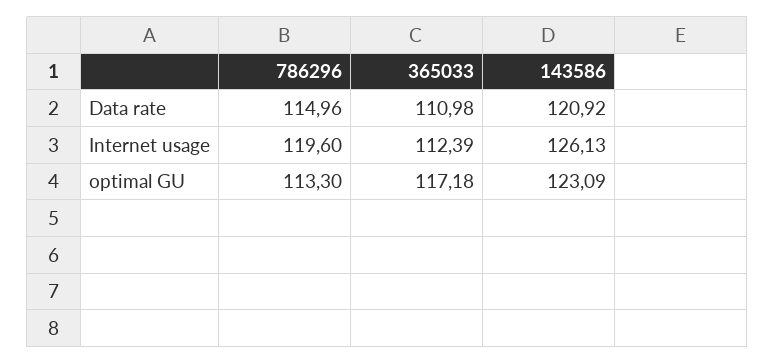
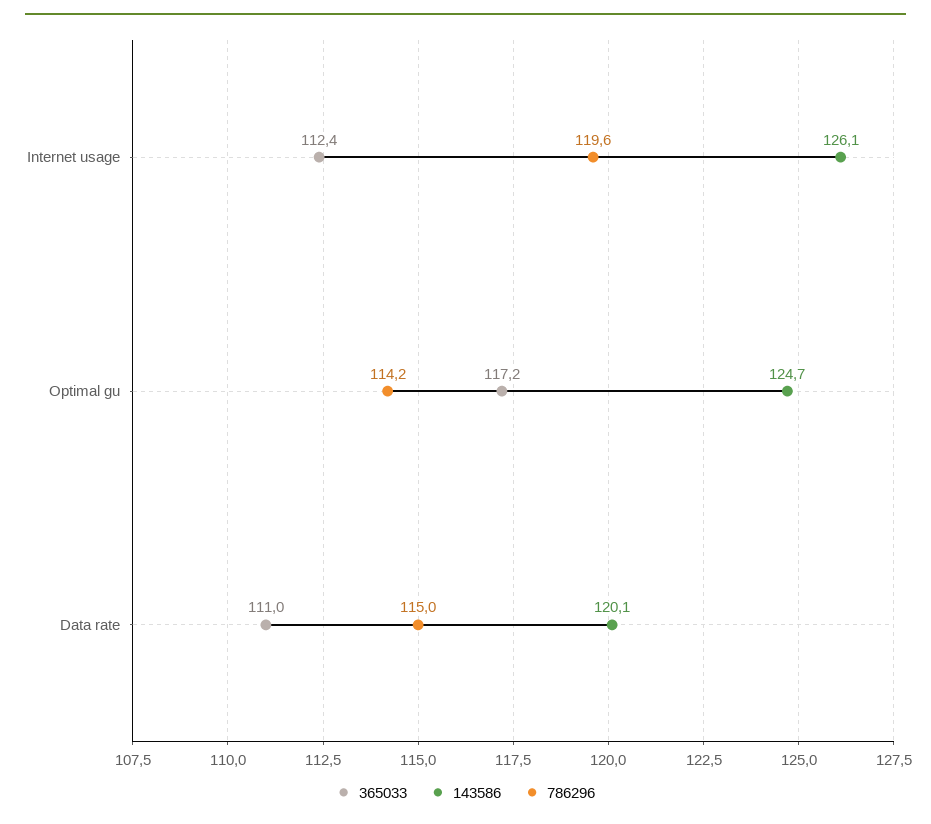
  {
    "786296": {
      "Data rate": 114.96,
      "Internet usage": 119.6,
-     "optimal GU": 113.3
+     "optimal GU": 114.2
    },
    "365033": {
      "Data rate": 110.98,
      "Internet usage": 112.39,
      "optimal GU": 117.18
    },
    "143586": {
-     "Data rate": 120.92,
+     "Data rate": 120.1,
      "Internet usage": 126.13,
-     "optimal GU": 123.09
+     "optimal GU": 124.7
    }
  }

